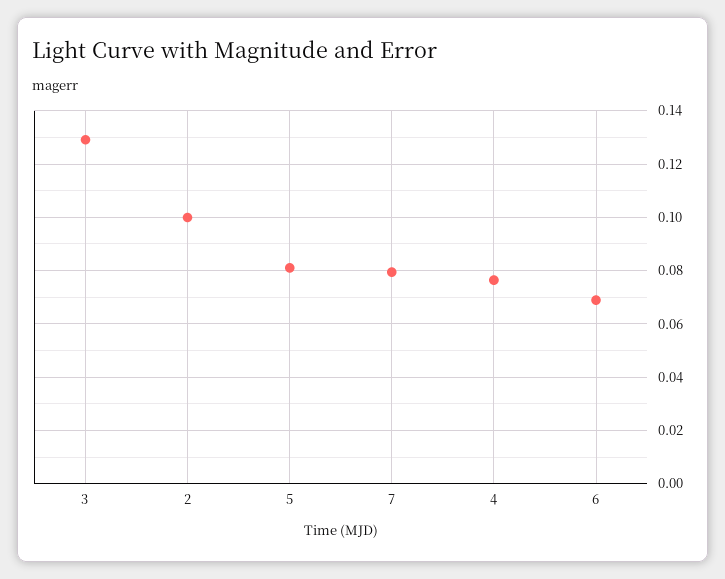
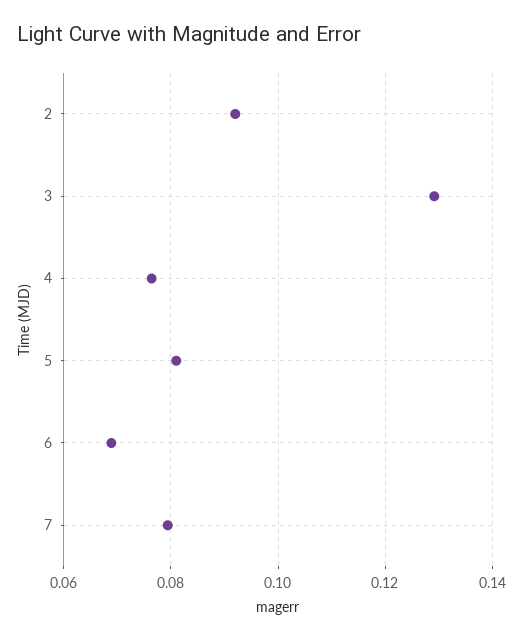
  {
    "3": 0.13,
-   "2": 0.1,
+   "2": 0.092,
    "5": 0.082,
    "7": 0.08,
    "4": 0.076,
    "6": 0.068
  }

